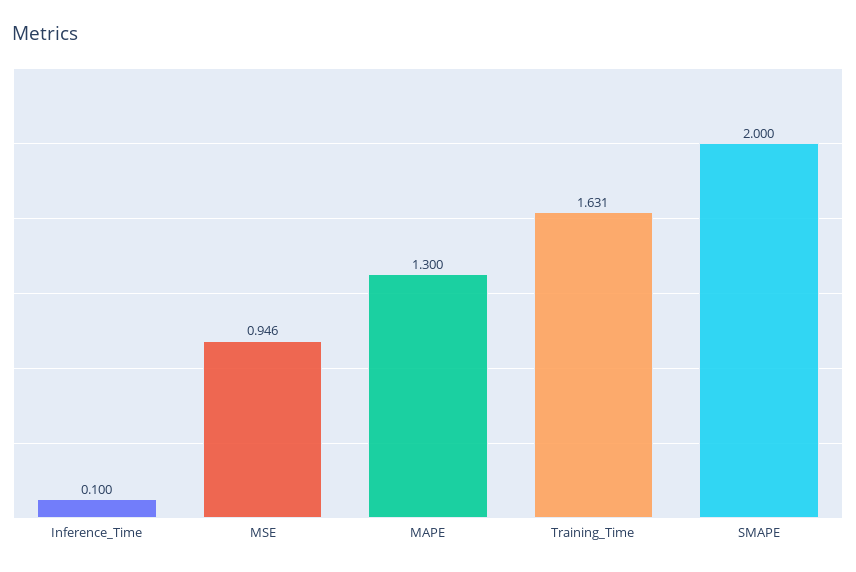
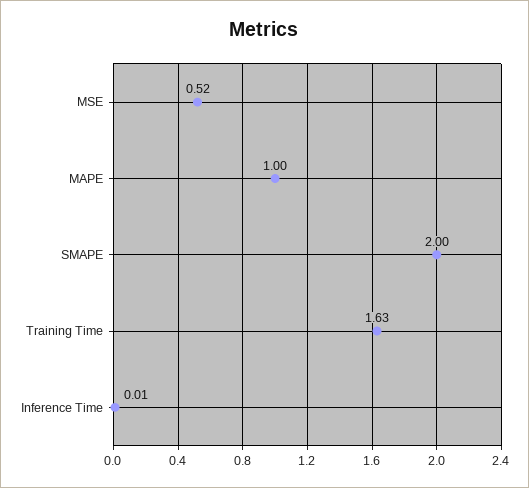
  {
-   "Inference_Time": 0.1,
+   "Inference_Time": 0.01,
-   "MSE": 0.946,
+   "MSE": 0.52,
-   "MAPE": 1.3,
+   "MAPE": 1,
    "Training_Time": 1.631,
    "SMAPE": 2
  }

